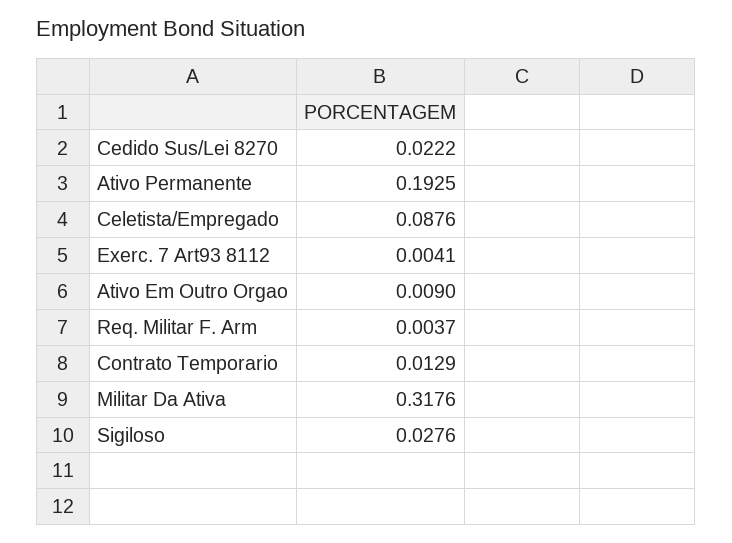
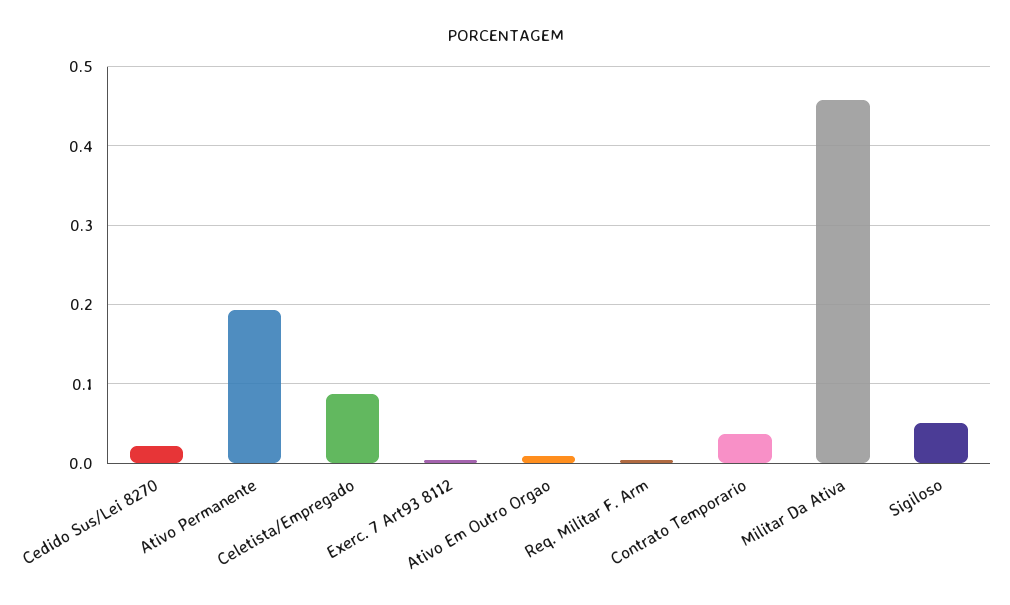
  {
    "Cedido Sus/Lei 8270": 0.0222,
    "Ativo Permanente": 0.1925,
    "Celetista/Empregado": 0.0876,
    "Exerc. 7 Art93 8112": 0.0041,
    "Ativo Em Outro Orgao": 0.009,
    "Req. Militar F. Arm": 0.0037,
-   "Contrato Temporario": 0.0129,
+   "Contrato Temporario": 0.04,
-   "Militar Da Ativa": 0.3176,
+   "Militar Da Ativa": 0.46,
-   "Sigiloso": 0.0276
+   "Sigiloso": 0.05
  }

